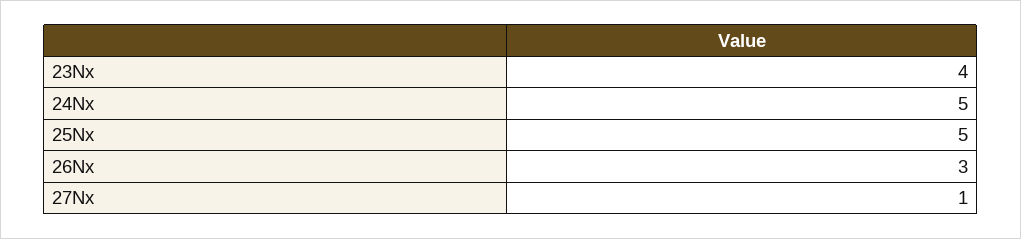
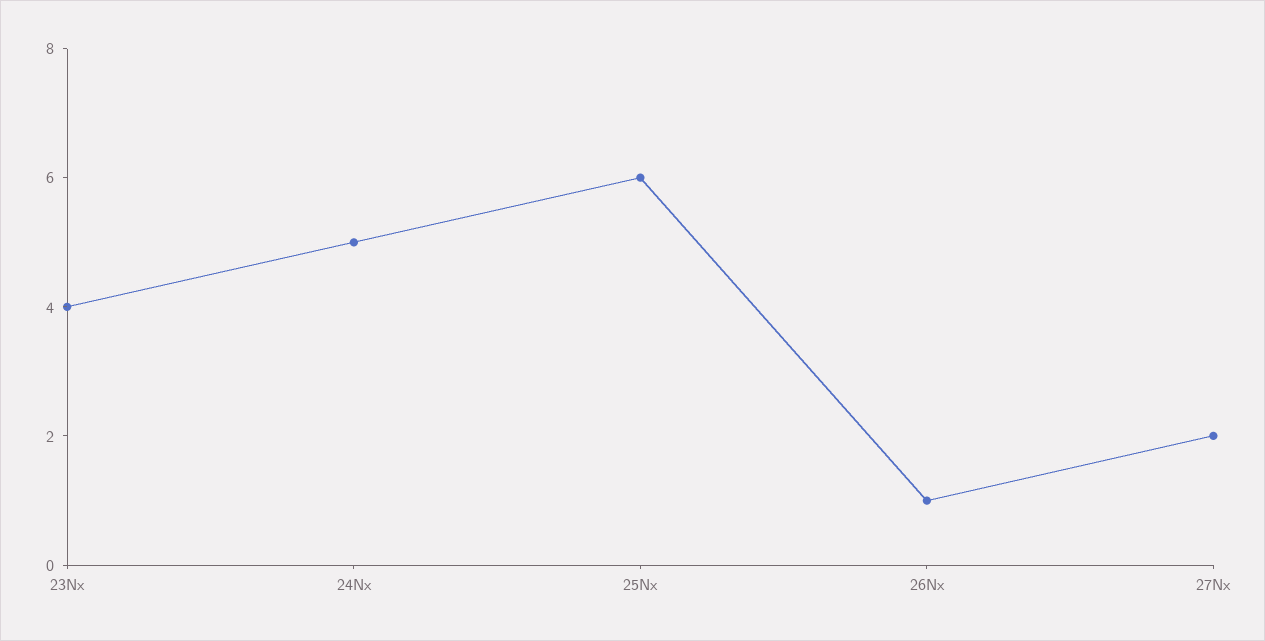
  {
    "23Nx": 4,
    "24Nx": 5,
-   "25Nx": 5,
+   "25Nx": 6,
-   "26Nx": 3,
+   "26Nx": 1,
-   "27Nx": 1
+   "27Nx": 2
  }

